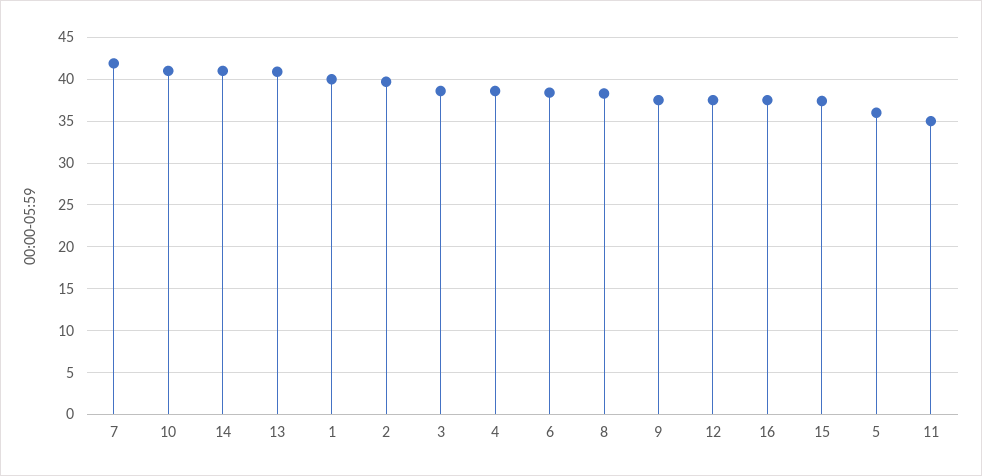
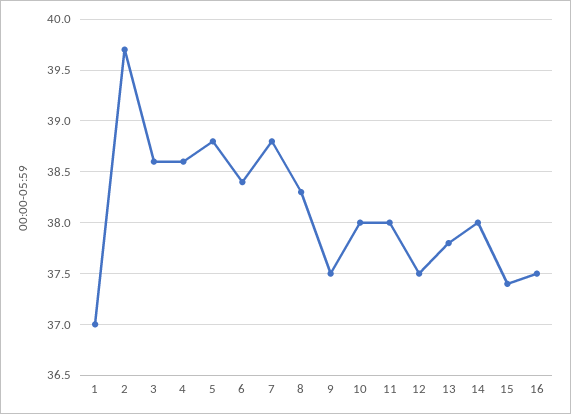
  {
-   "7": 42,
+   "7": 38.8,
-   "10": 41,
+   "10": 38,
-   "14": 41,
+   "14": 38,
-   "13": 41,
+   "13": 37.8,
-   "1": 40,
+   "1": 37,
    "2": 39.7,
    "3": 38.6,
    "4": 38.6,
    "6": 38.4,
    "8": 38.3,
    "9": 37.5,
    "12": 37.5,
    "16": 37.5,
    "15": 37.4,
-   "5": 36,
+   "5": 38.8,
-   "11": 35
+   "11": 38
  }

